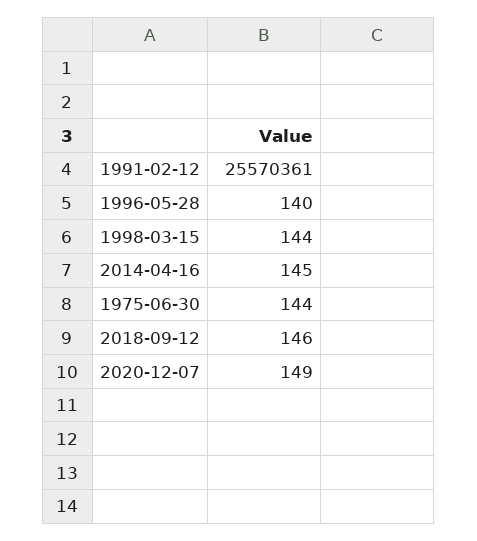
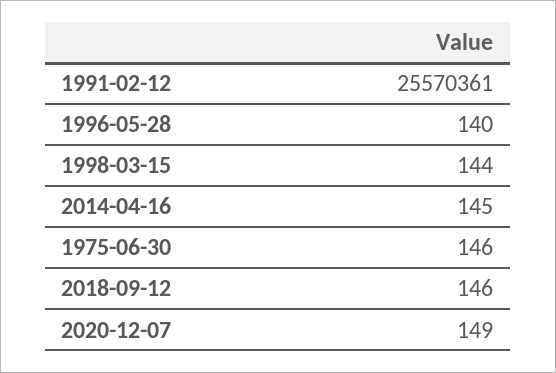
  {
    "1991-02-12": 25570361,
    "1996-05-28": 140,
    "1998-03-15": 144,
    "2014-04-16": 145,
-   "1975-06-30": 144,
+   "1975-06-30": 146,
    "2018-09-12": 146,
    "2020-12-07": 149
  }

